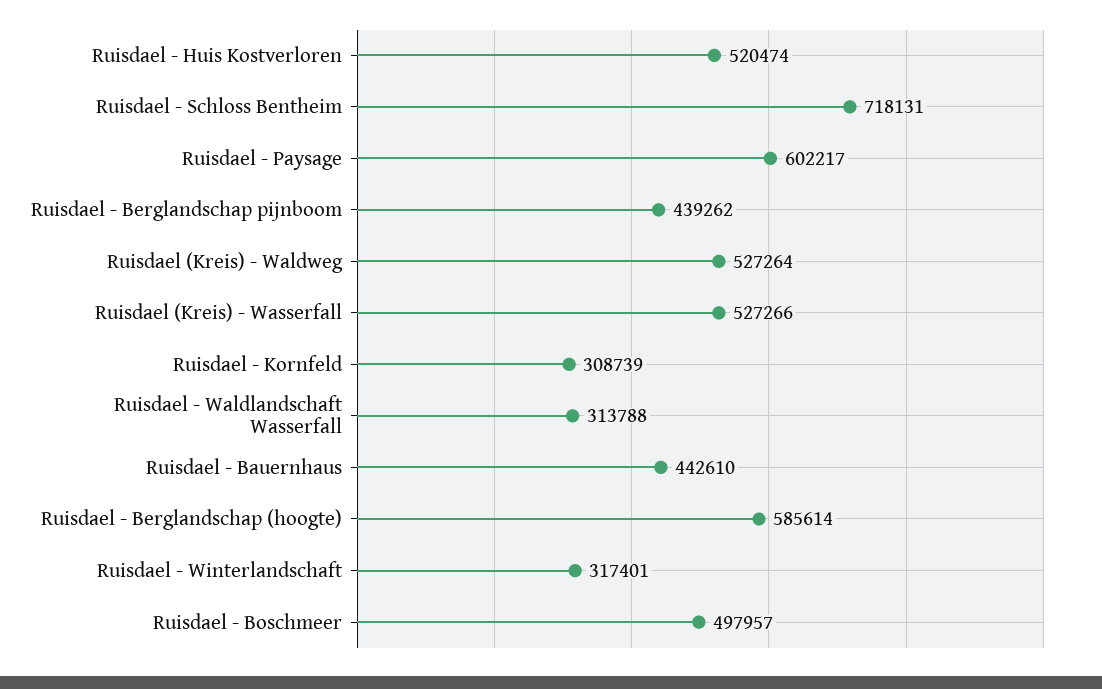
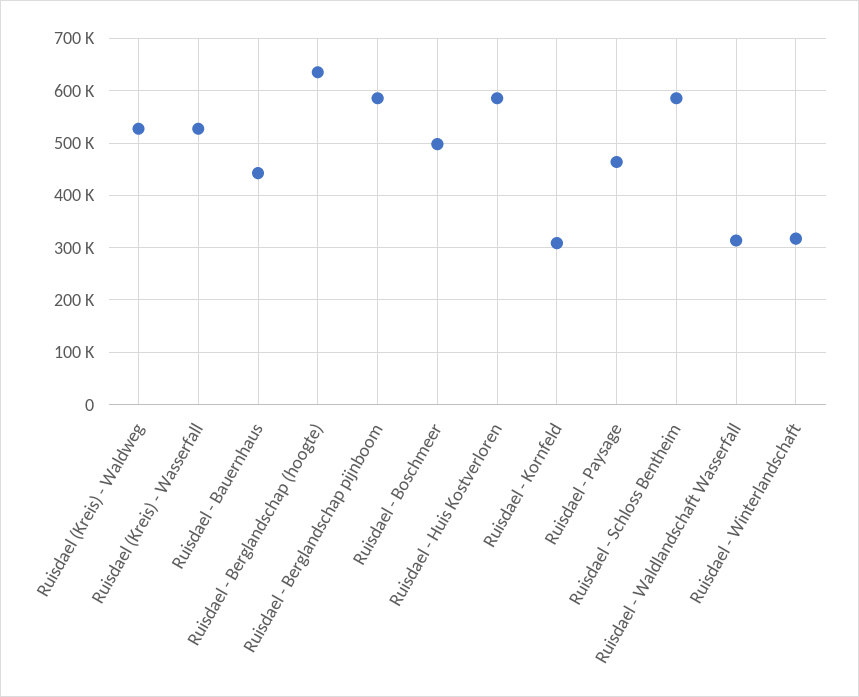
  {
-   "Ruisdael - Huis Kostverloren": 520474,
+   "Ruisdael - Huis Kostverloren": 580000,
-   "Ruisdael - Schloss Bentheim": 718131,
+   "Ruisdael - Schloss Bentheim": 580000,
-   "Ruisdael - Paysage": 602217,
+   "Ruisdael - Paysage": 460000,
-   "Ruisdael - Berglandschap pijnboom": 439262,
+   "Ruisdael - Berglandschap pijnboom": 580000,
    "Ruisdael (Kreis) - Waldweg": 527264,
    "Ruisdael (Kreis) - Wasserfall": 527266,
    "Ruisdael - Kornfeld": 308739,
    "Ruisdael - Waldlandschaft Wasserfall": 313788,
    "Ruisdael - Bauernhaus": 442610,
-   "Ruisdael - Berglandschap (hoogte)": 585614,
+   "Ruisdael - Berglandschap (hoogte)": 640000,
    "Ruisdael - Winterlandschaft": 317401,
    "Ruisdael - Boschmeer": 497957
  }

